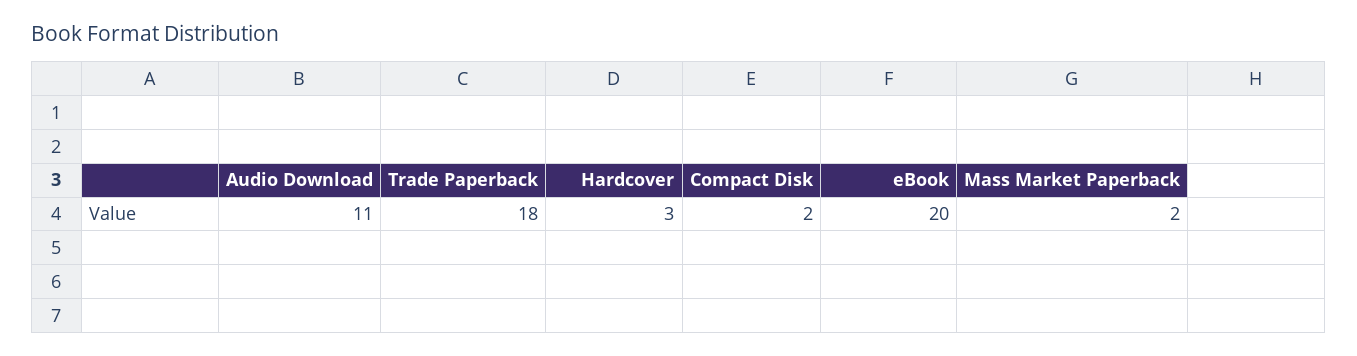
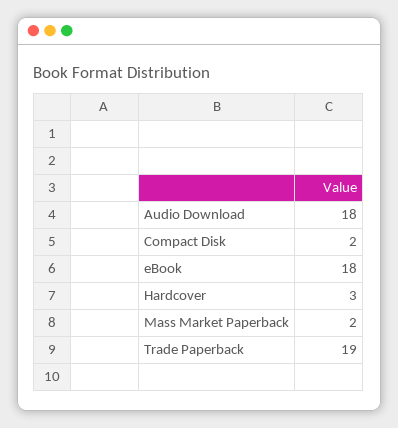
  {
-   "Audio Download": 11,
+   "Audio Download": 18,
-   "Trade Paperback": 18,
+   "Trade Paperback": 19,
    "Hardcover": 3,
    "Compact Disk": 2,
-   "eBook": 20,
+   "eBook": 18,
    "Mass Market Paperback": 2
  }

